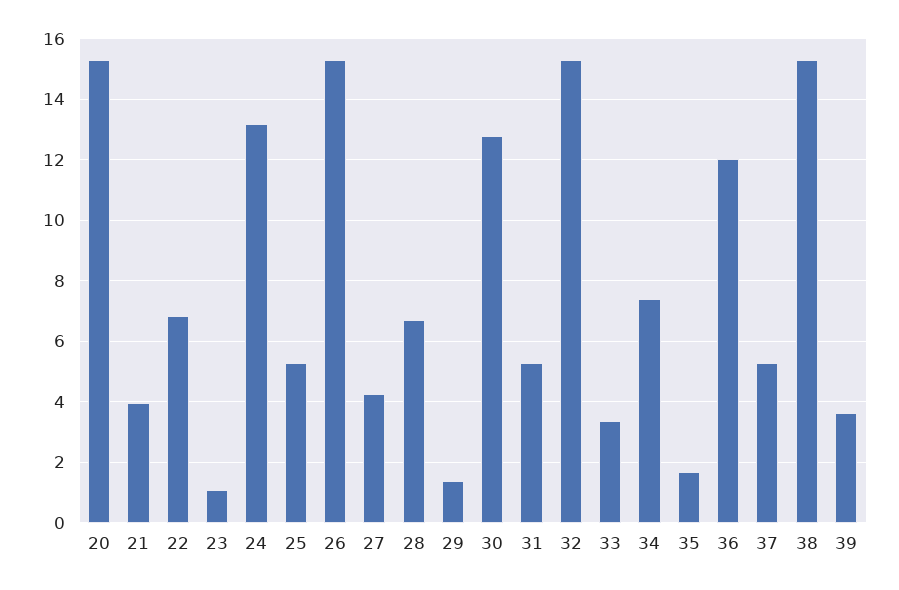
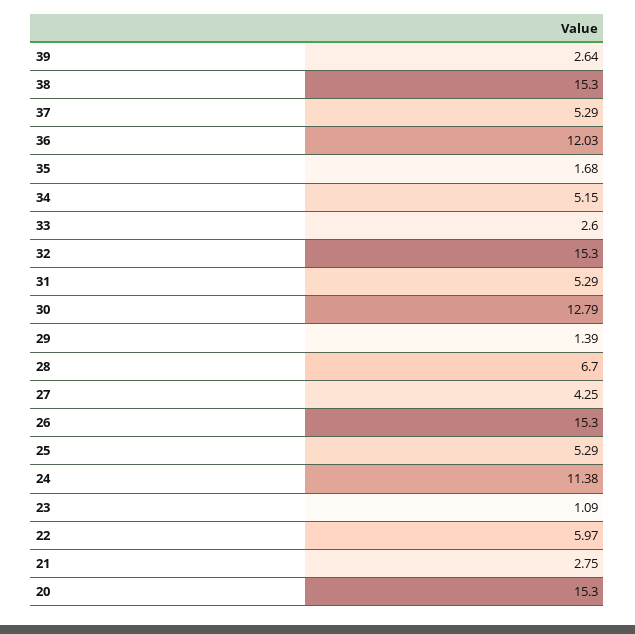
  {
    "20": 15.3,
-   "21": 4,
+   "21": 2.75,
-   "22": 6.8,
+   "22": 5.97,
    "23": 1.09,
-   "24": 13.2,
+   "24": 11.38,
    "25": 5.29,
    "26": 15.3,
    "27": 4.25,
    "28": 6.7,
    "29": 1.39,
    "30": 12.79,
    "31": 5.29,
    "32": 15.3,
-   "33": 3.4,
+   "33": 2.6,
-   "34": 7.4,
+   "34": 5.15,
    "35": 1.68,
    "36": 12.03,
    "37": 5.29,
    "38": 15.3,
-   "39": 3.6
+   "39": 2.64
  }

